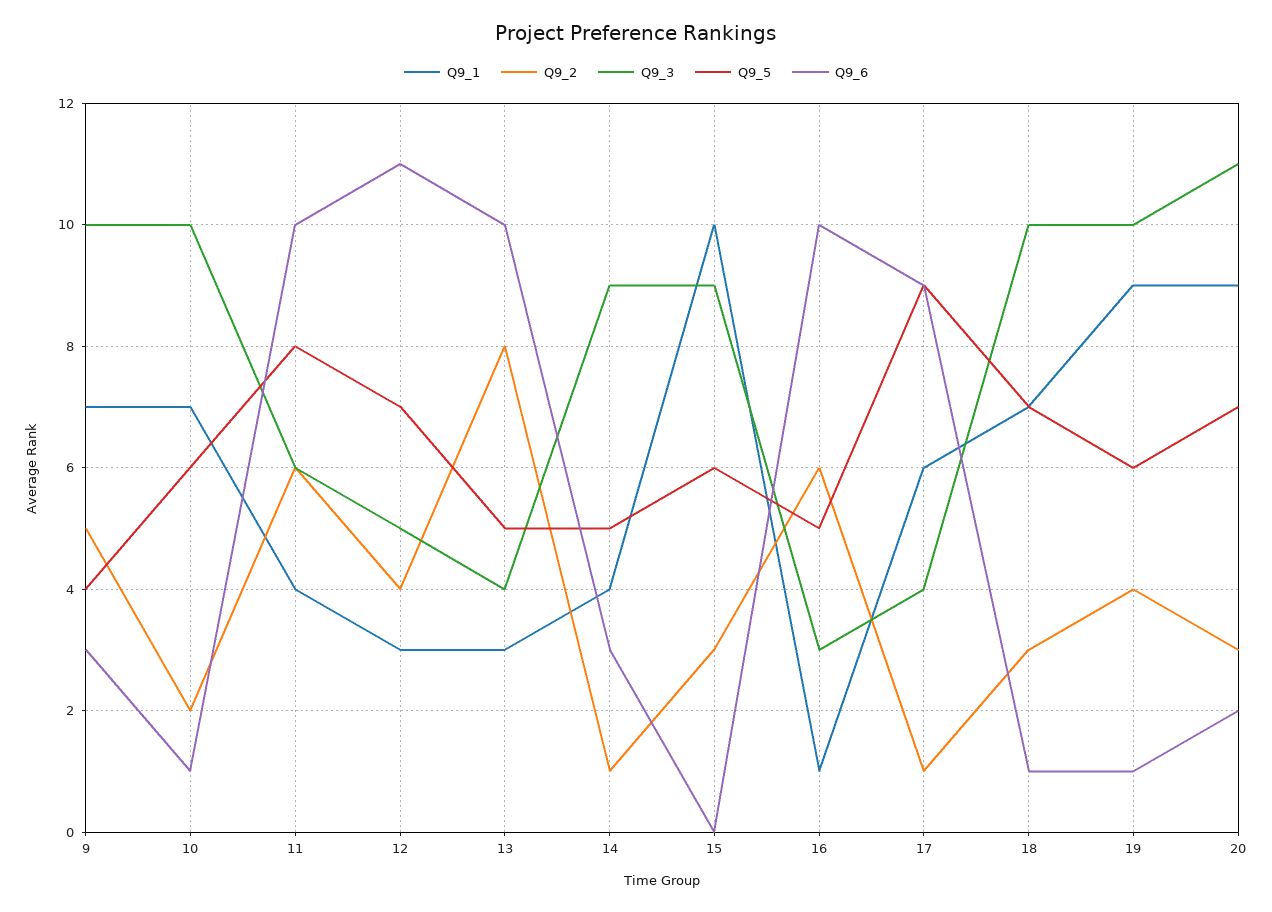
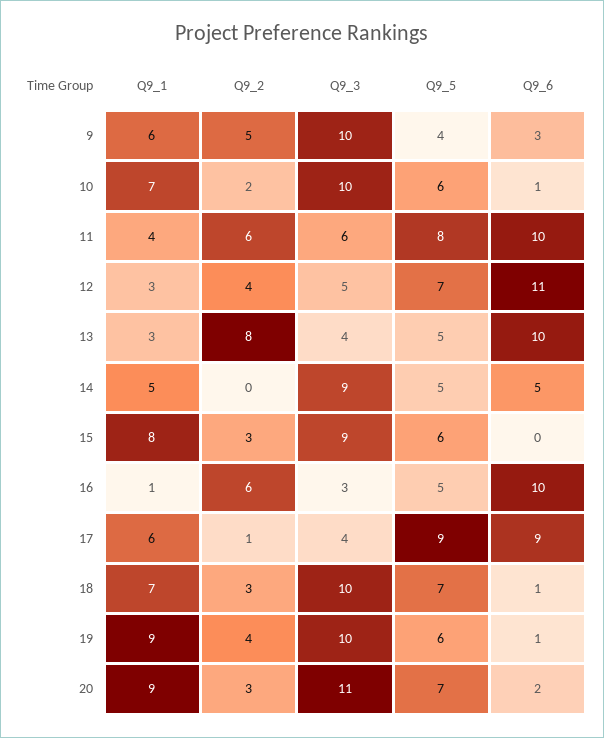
  {
    "Q9_1": {
-     "9": 7,
+     "9": 6,
      "10": 7,
      "11": 4,
      "12": 3,
      "13": 3,
-     "14": 4,
+     "14": 5,
-     "15": 10,
+     "15": 8,
      "16": 1,
      "17": 6,
      "18": 7,
      "19": 9,
      "20": 9
    },
    "Q9_2": {
      "9": 5,
      "10": 2,
      "11": 6,
      "12": 4,
      "13": 8,
-     "14": 1,
+     "14": 0,
      "15": 3,
      "16": 6,
      "17": 1,
      "18": 3,
      "19": 4,
      "20": 3
    },
    "Q9_3": {
      "9": 10,
      "10": 10,
      "11": 6,
      "12": 5,
      "13": 4,
      "14": 9,
      "15": 9,
      "16": 3,
      "17": 4,
      "18": 10,
      "19": 10,
      "20": 11
    },
    "Q9_5": {
      "9": 4,
      "10": 6,
      "11": 8,
      "12": 7,
      "13": 5,
      "14": 5,
      "15": 6,
      "16": 5,
      "17": 9,
      "18": 7,
      "19": 6,
      "20": 7
    },
    "Q9_6": {
      "9": 3,
      "10": 1,
      "11": 10,
      "12": 11,
      "13": 10,
-     "14": 3,
+     "14": 5,
      "15": 0,
      "16": 10,
      "17": 9,
      "18": 1,
      "19": 1,
      "20": 2
    }
  }

